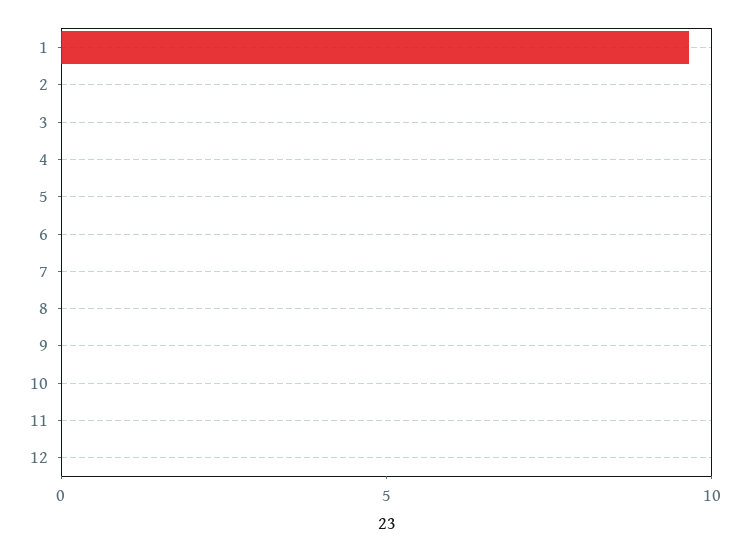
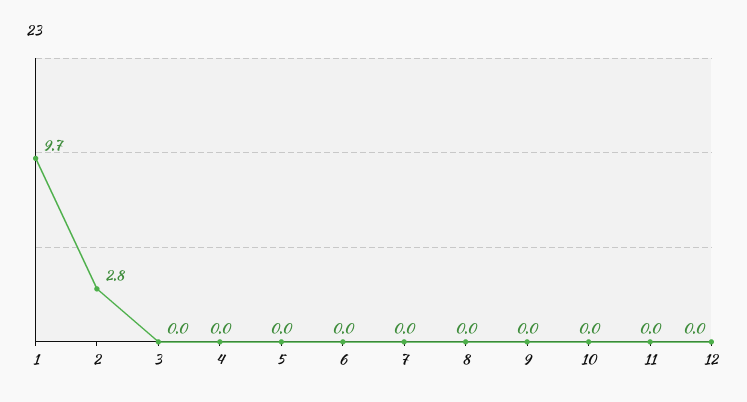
  {
    "1": 9.7,
-   "2": 0,
+   "2": 2.8,
    "3": 0,
    "4": 0,
    "5": 0,
    "6": 0,
    "7": 0,
    "8": 0,
    "9": 0,
    "10": 0,
    "11": 0,
    "12": 0
  }

